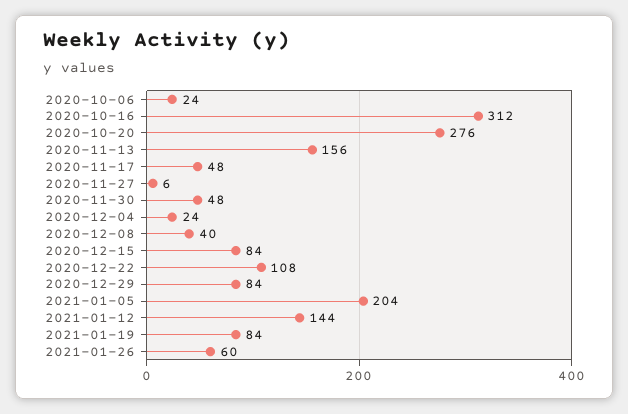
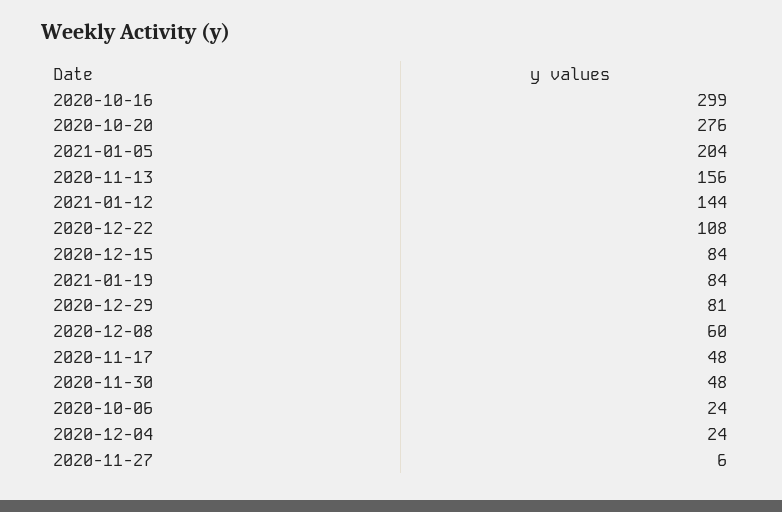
  {
    "2020-10-06": 24,
-   "2020-10-16": 312,
+   "2020-10-16": 299,
    "2020-10-20": 276,
    "2020-11-13": 156,
    "2020-11-17": 48,
    "2020-11-27": 6,
    "2020-11-30": 48,
    "2020-12-04": 24,
-   "2020-12-08": 40,
+   "2020-12-08": 60,
    "2020-12-15": 84,
    "2020-12-22": 108,
-   "2020-12-29": 84,
+   "2020-12-29": 81,
    "2021-01-05": 204,
    "2021-01-12": 144,
-   "2021-01-19": 84,
+   "2021-01-19": 84
-   "2021-01-26": 60
  }

